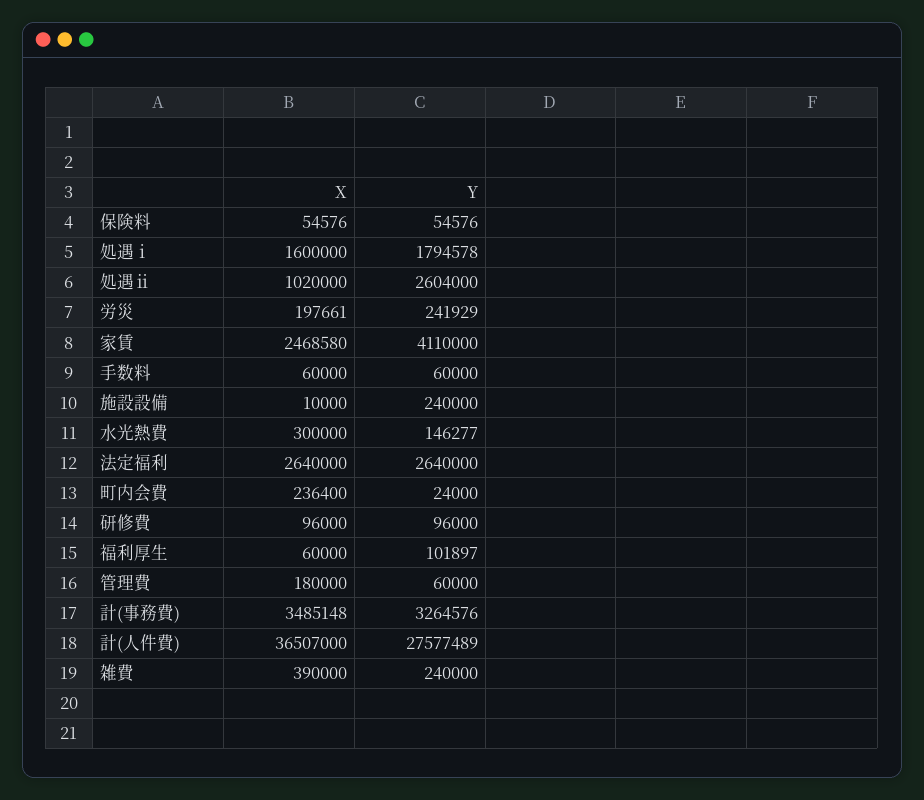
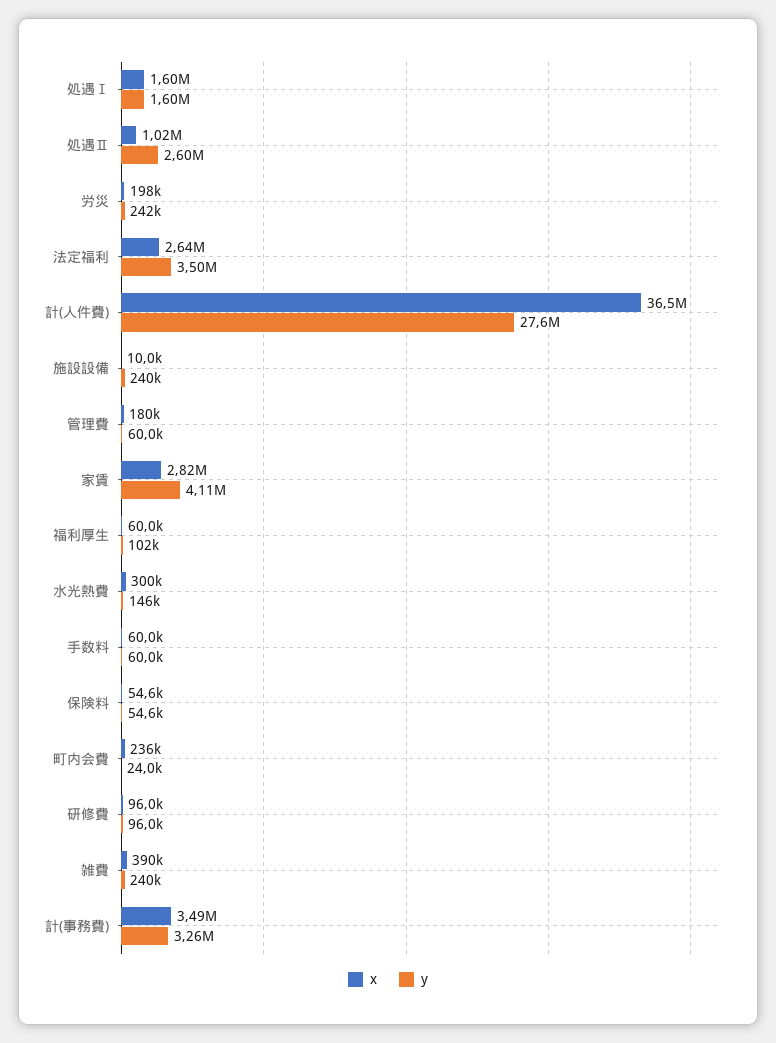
  {
    "X": {
      "保険料": 54576,
      "処遇ⅰ": 1600000,
      "処遇ⅱ": 1020000,
      "労災": 197661,
-     "家賃": 2468580,
+     "家賃": 2820000,
      "手数料": 60000,
      "施設設備": 10000,
      "水光熱費": 300000,
      "法定福利": 2640000,
      "町内会費": 236400,
      "研修費": 96000,
      "福利厚生": 60000,
      "管理費": 180000,
      "計(事務費)": 3485148,
      "計(人件費)": 36507000,
      "雑費": 390000
    },
    "Y": {
      "保険料": 54576,
-     "処遇ⅰ": 1794578,
+     "処遇ⅰ": 1600000,
      "処遇ⅱ": 2604000,
      "労災": 241929,
      "家賃": 4110000,
      "手数料": 60000,
      "施設設備": 240000,
      "水光熱費": 146277,
-     "法定福利": 2640000,
+     "法定福利": 3500000,
      "町内会費": 24000,
      "研修費": 96000,
      "福利厚生": 101897,
      "管理費": 60000,
      "計(事務費)": 3264576,
      "計(人件費)": 27577489,
      "雑費": 240000
    }
  }

